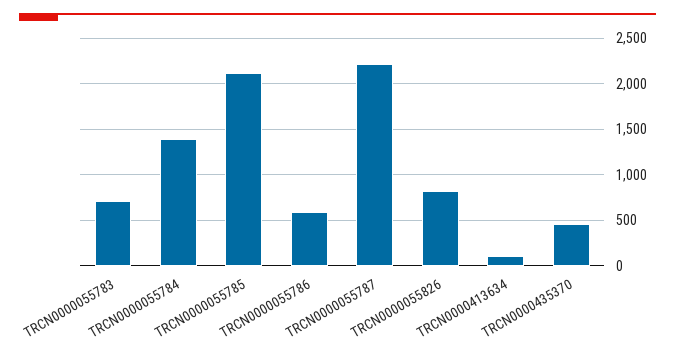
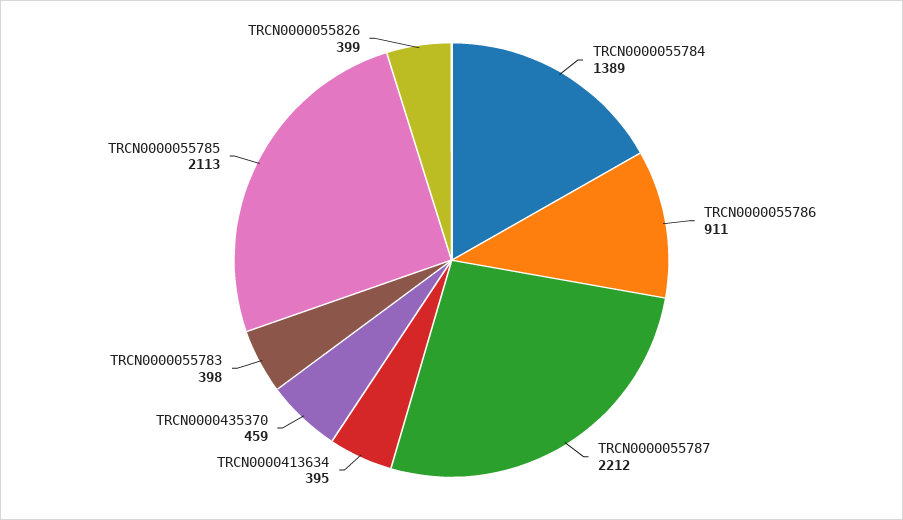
  {
-   "TRCN0000055783": 700,
+   "TRCN0000055783": 398,
    "TRCN0000055784": 1389,
    "TRCN0000055785": 2113,
-   "TRCN0000055786": 600,
+   "TRCN0000055786": 911,
    "TRCN0000055787": 2212,
-   "TRCN0000055826": 800,
+   "TRCN0000055826": 399,
-   "TRCN0000413634": 100,
+   "TRCN0000413634": 395,
    "TRCN0000435370": 459
  }

